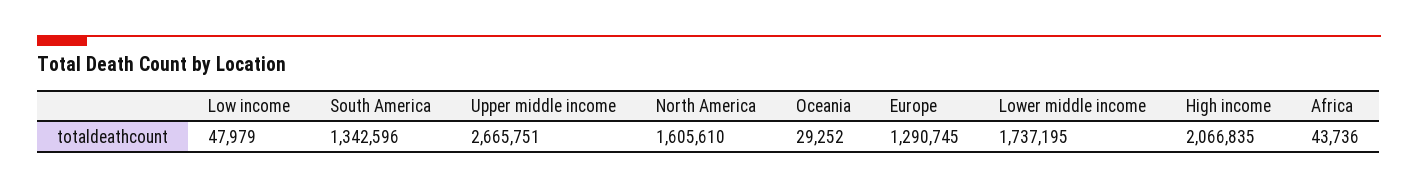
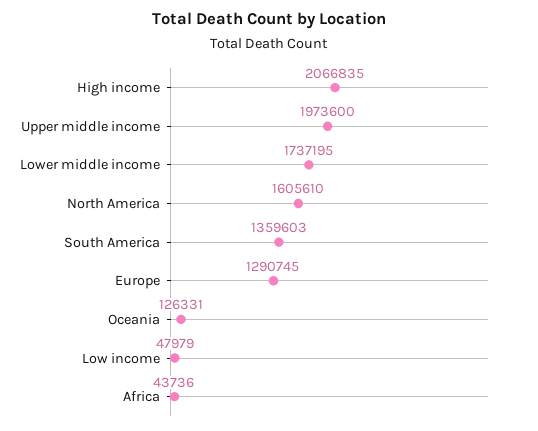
  {
    "Low income": 47979,
-   "South America": 1342596,
+   "South America": 1359603,
-   "Upper middle income": 2665751,
+   "Upper middle income": 1973600,
    "North America": 1605610,
-   "Oceania": 29252,
+   "Oceania": 126331,
    "Europe": 1290745,
    "Lower middle income": 1737195,
    "High income": 2066835,
    "Africa": 43736
  }

